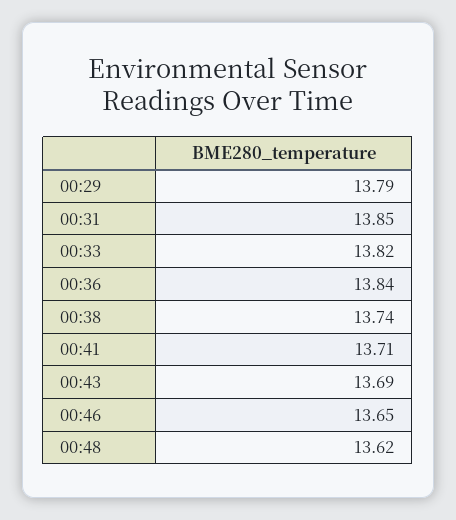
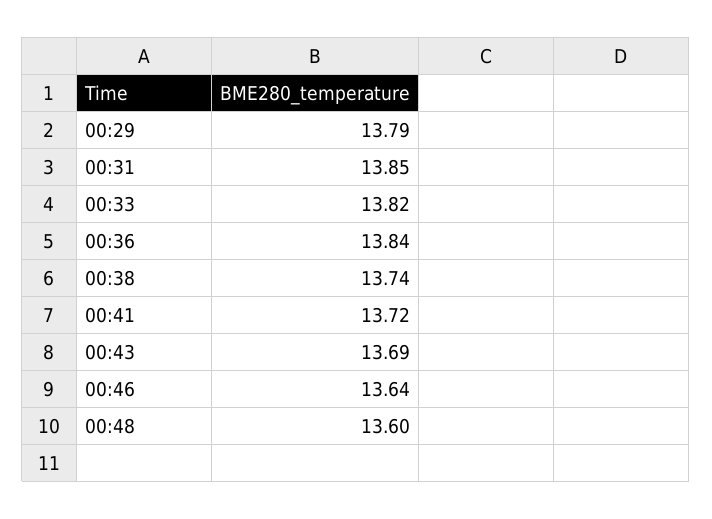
  {
    "00:29": 13.79,
    "00:31": 13.85,
    "00:33": 13.82,
    "00:36": 13.84,
    "00:38": 13.74,
-   "00:41": 13.71,
+   "00:41": 13.72,
    "00:43": 13.69,
-   "00:46": 13.65,
+   "00:46": 13.64,
-   "00:48": 13.62
+   "00:48": 13.6
  }

